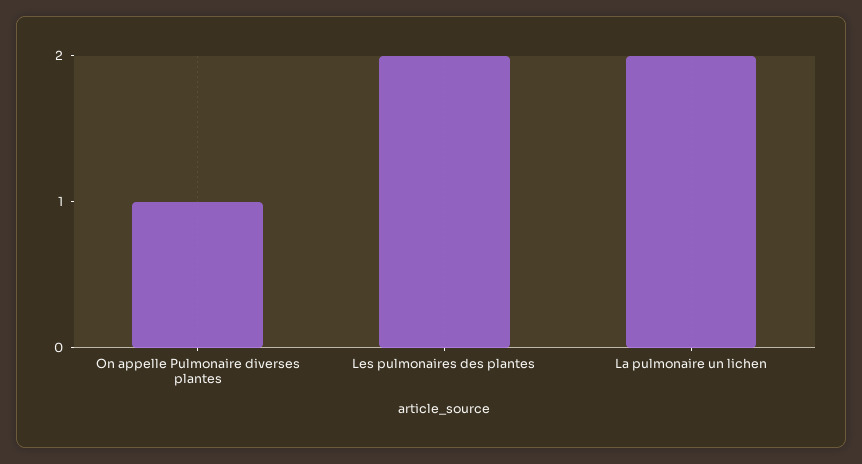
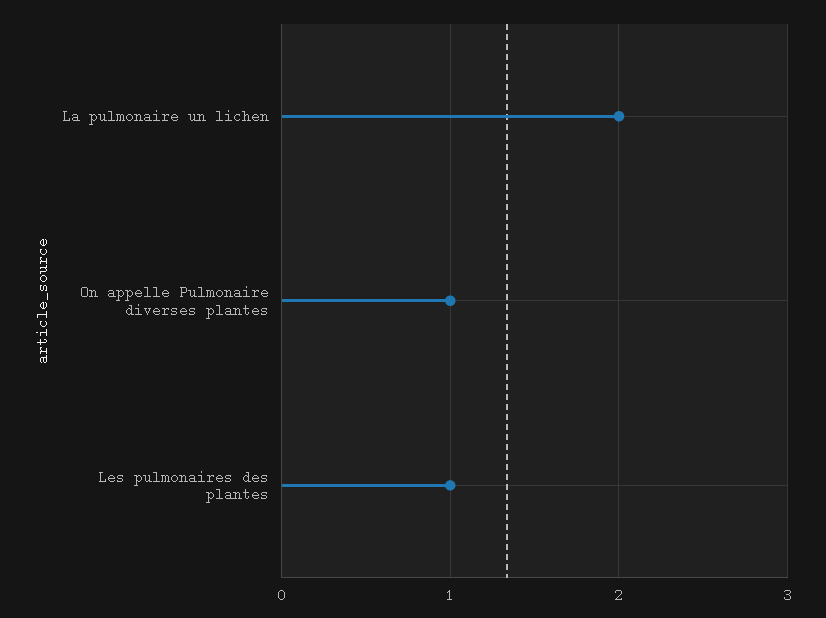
  {
    "On appelle Pulmonaire diverses plantes": 1,
-   "Les pulmonaires des plantes": 2,
+   "Les pulmonaires des plantes": 1,
    "La pulmonaire un lichen": 2
  }

